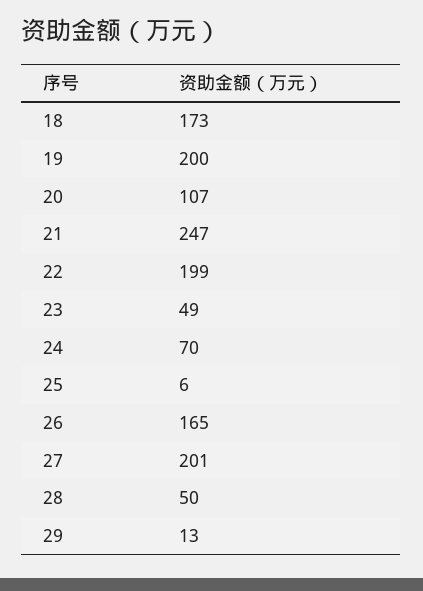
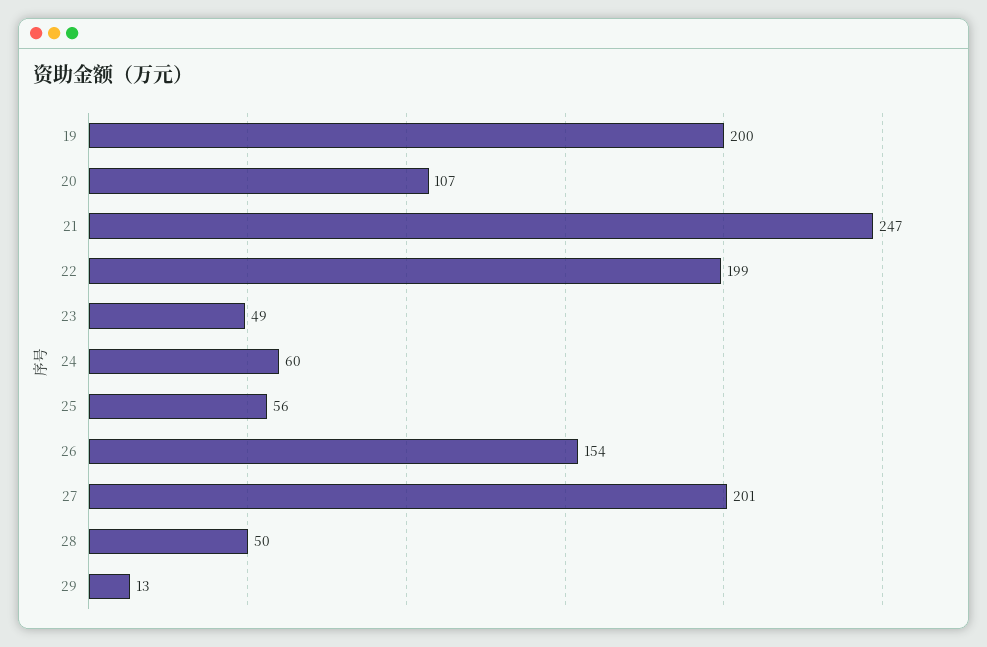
  {
-   "18": 173,
    "19": 200,
    "20": 107,
    "21": 247,
    "22": 199,
    "23": 49,
-   "24": 70,
+   "24": 60,
-   "25": 6,
+   "25": 56,
-   "26": 165,
+   "26": 154,
    "27": 201,
    "28": 50,
    "29": 13
  }

